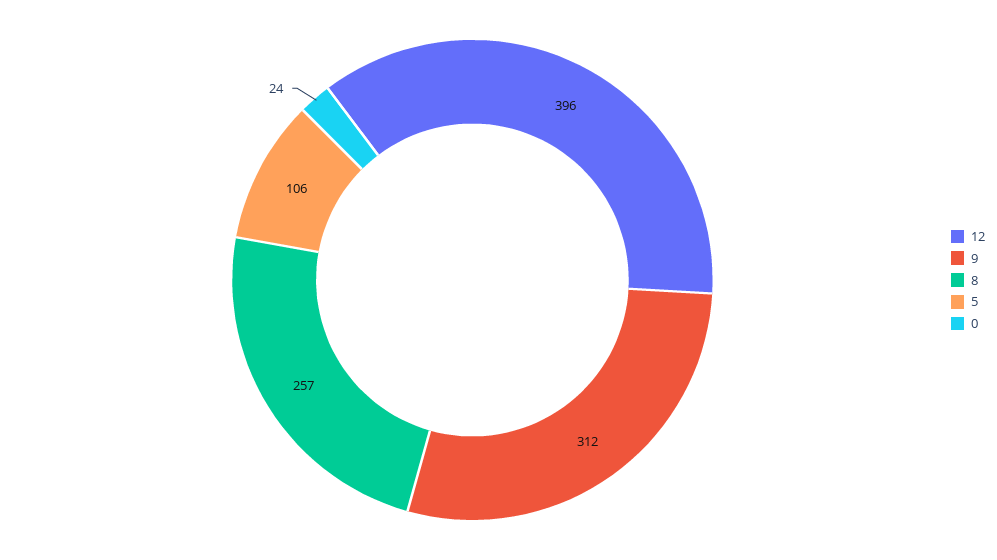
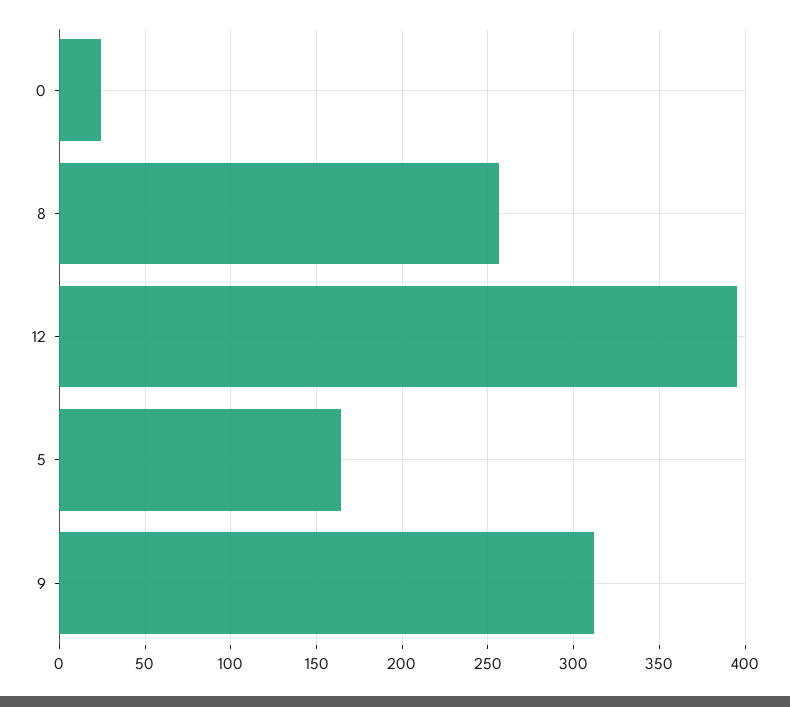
  {
    "12": 396,
    "9": 312,
    "8": 257,
-   "5": 106,
+   "5": 165,
    "0": 24
  }

